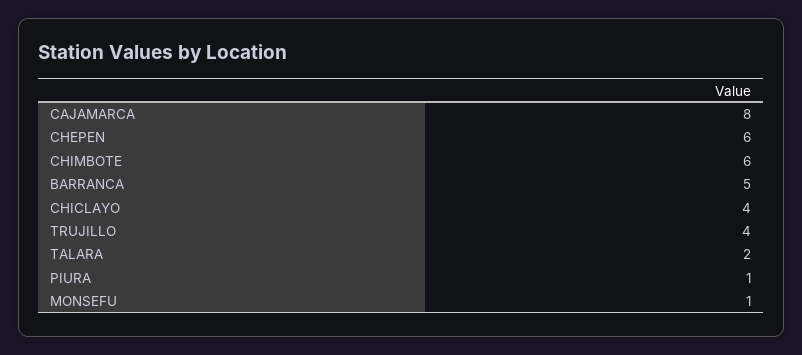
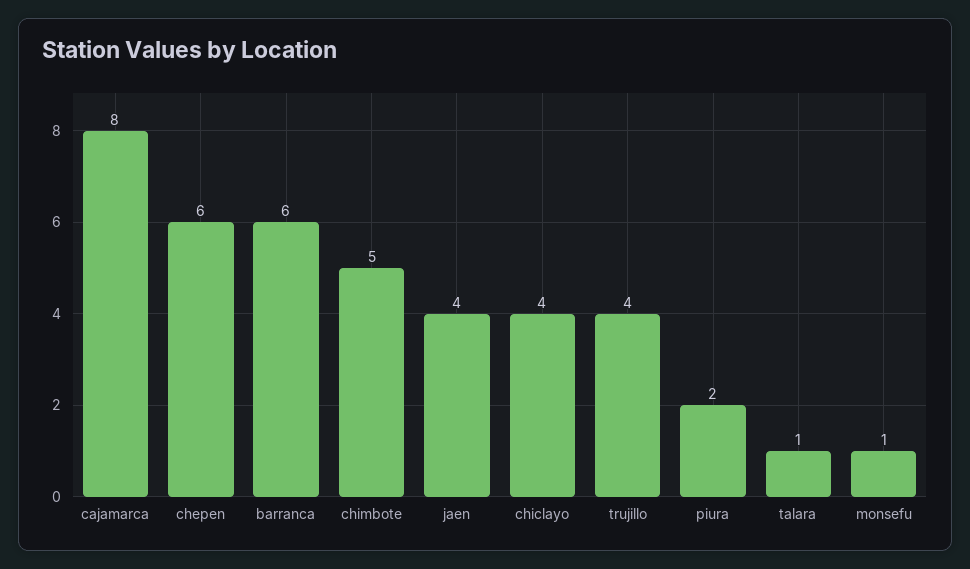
  {
    "CAJAMARCA": 8,
    "CHEPEN": 6,
-   "CHIMBOTE": 6,
+   "CHIMBOTE": 5,
-   "BARRANCA": 5,
+   "BARRANCA": 6,
    "CHICLAYO": 4,
    "TRUJILLO": 4,
-   "TALARA": 2,
+   "TALARA": 1,
-   "PIURA": 1,
+   "PIURA": 2,
-   "MONSEFU": 1
+   "MONSEFU": 1,
+   "jaen": 4
  }

